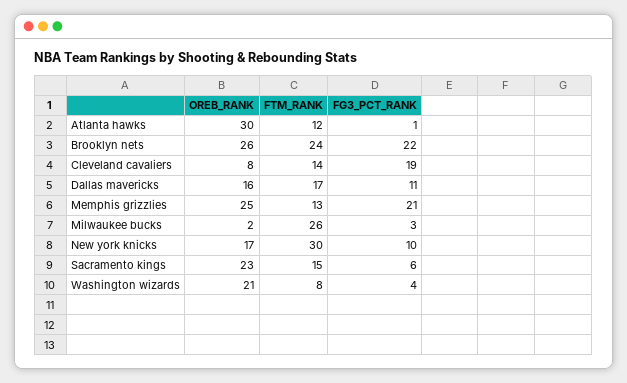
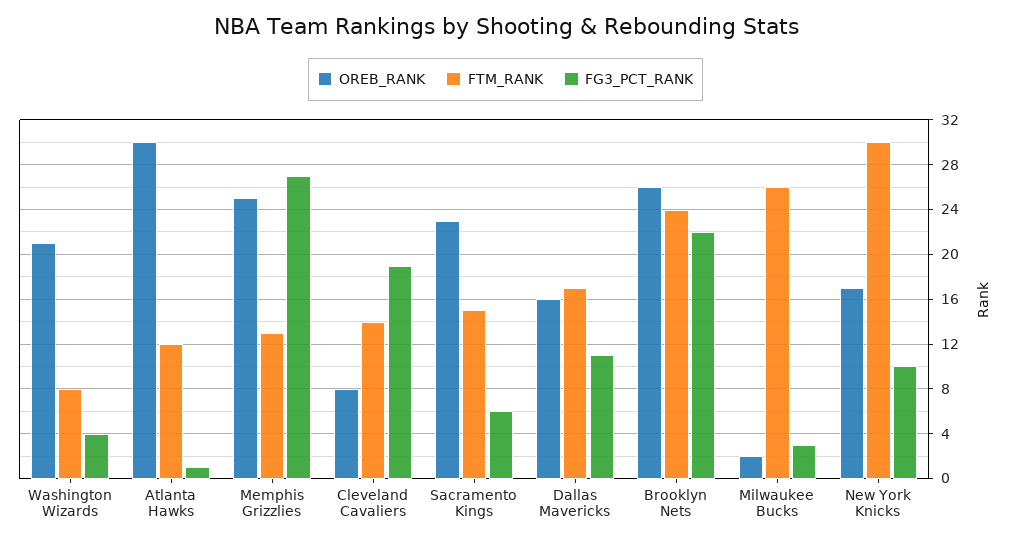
  {
    "OREB_RANK": {
      "Atlanta hawks": 30,
      "Brooklyn nets": 26,
      "Cleveland cavaliers": 8,
      "Dallas mavericks": 16,
      "Memphis grizzlies": 25,
      "Milwaukee bucks": 2,
      "New york knicks": 17,
      "Sacramento kings": 23,
      "Washington wizards": 21
    },
    "FTM_RANK": {
      "Atlanta hawks": 12,
      "Brooklyn nets": 24,
      "Cleveland cavaliers": 14,
      "Dallas mavericks": 17,
      "Memphis grizzlies": 13,
      "Milwaukee bucks": 26,
      "New york knicks": 30,
      "Sacramento kings": 15,
      "Washington wizards": 8
    },
    "FG3_PCT_RANK": {
      "Atlanta hawks": 1,
      "Brooklyn nets": 22,
      "Cleveland cavaliers": 19,
      "Dallas mavericks": 11,
-     "Memphis grizzlies": 21,
+     "Memphis grizzlies": 27,
      "Milwaukee bucks": 3,
      "New york knicks": 10,
      "Sacramento kings": 6,
      "Washington wizards": 4
    }
  }

